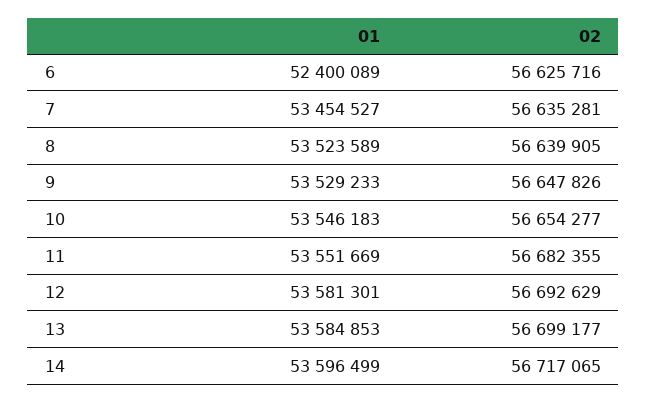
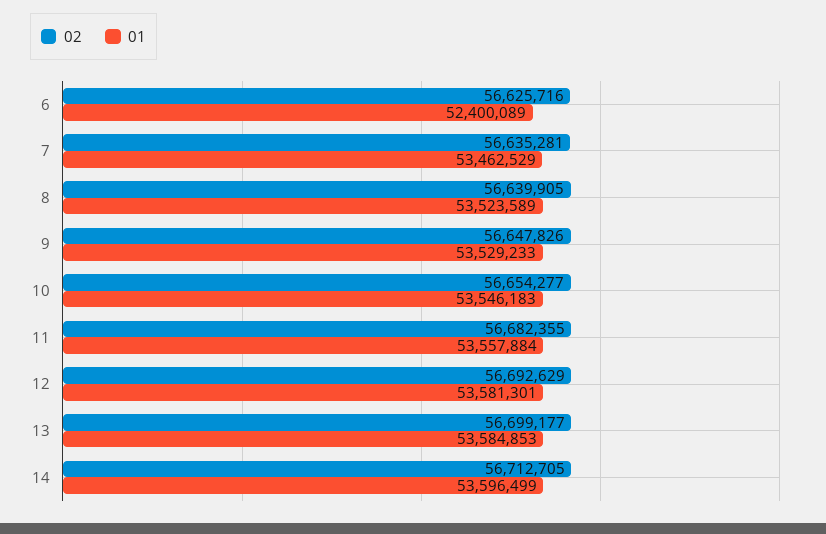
  {
    "01": {
      "6": 52400089,
-     "7": 53454527,
+     "7": 53462529,
      "8": 53523589,
      "9": 53529233,
      "10": 53546183,
-     "11": 53551669,
+     "11": 53557884,
      "12": 53581301,
      "13": 53584853,
      "14": 53596499
    },
    "02": {
      "6": 56625716,
      "7": 56635281,
      "8": 56639905,
      "9": 56647826,
      "10": 56654277,
      "11": 56682355,
      "12": 56692629,
      "13": 56699177,
-     "14": 56717065
+     "14": 56712705
    }
  }

